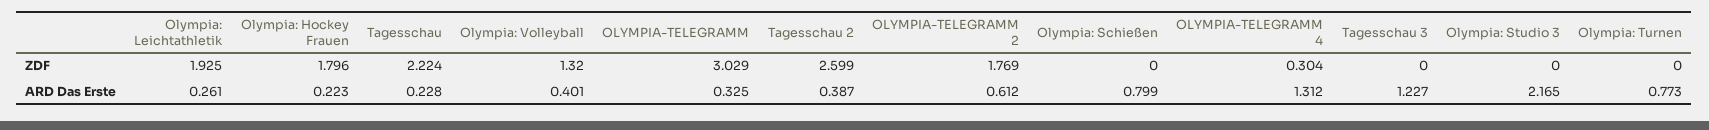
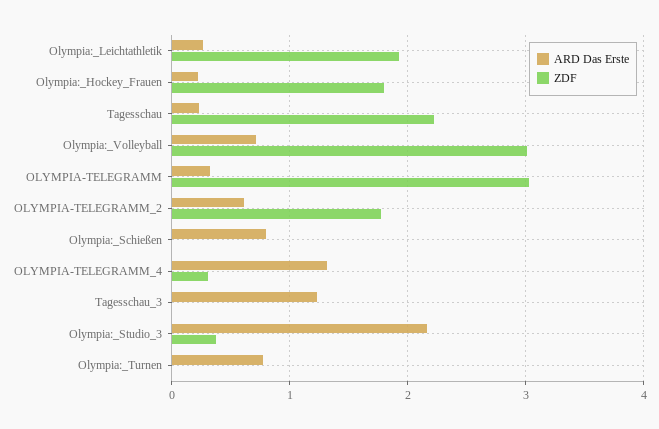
  {
    "ZDF": {
      "Olympia: Leichtathletik": 1.925,
      "Olympia: Hockey Frauen": 1.796,
      "Tagesschau": 2.224,
-     "Olympia: Volleyball": 1.32,
+     "Olympia: Volleyball": 3,
      "OLYMPIA-TELEGRAMM": 3.029,
-     "Tagesschau 2": 2.599,
      "OLYMPIA-TELEGRAMM 2": 1.769,
      "Olympia: Schießen": 0,
      "OLYMPIA-TELEGRAMM 4": 0.304,
      "Tagesschau 3": 0,
-     "Olympia: Studio 3": 0,
+     "Olympia: Studio 3": 0.4,
      "Olympia: Turnen": 0
    },
    "ARD Das Erste": {
      "Olympia: Leichtathletik": 0.261,
      "Olympia: Hockey Frauen": 0.223,
      "Tagesschau": 0.228,
-     "Olympia: Volleyball": 0.401,
+     "Olympia: Volleyball": 0.7,
      "OLYMPIA-TELEGRAMM": 0.325,
-     "Tagesschau 2": 0.387,
      "OLYMPIA-TELEGRAMM 2": 0.612,
      "Olympia: Schießen": 0.799,
      "OLYMPIA-TELEGRAMM 4": 1.312,
      "Tagesschau 3": 1.227,
      "Olympia: Studio 3": 2.165,
      "Olympia: Turnen": 0.773
    }
  }

